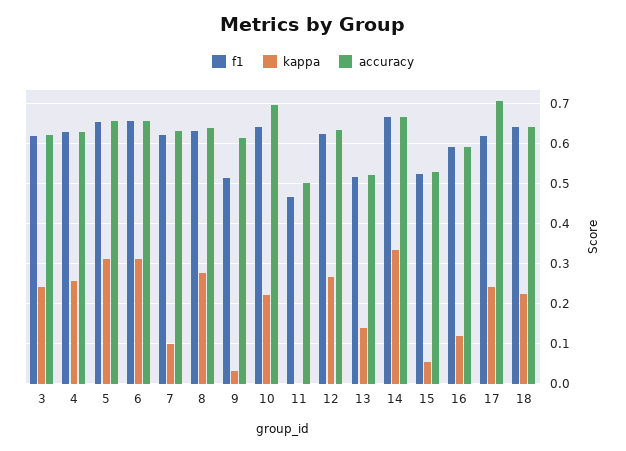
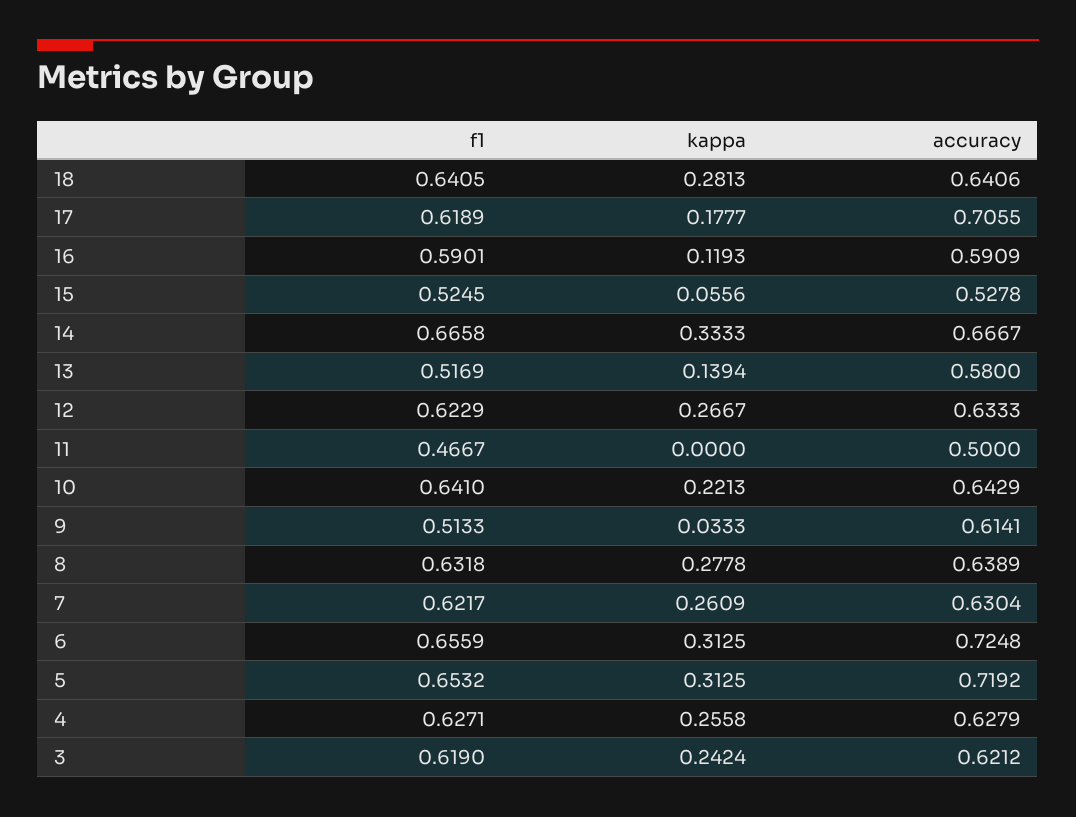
  {
    "f1": {
      "3": 0.619,
      "4": 0.6271,
      "5": 0.6532,
      "6": 0.6559,
      "7": 0.6217,
      "8": 0.6318,
      "9": 0.5133,
      "10": 0.641,
      "11": 0.4667,
      "12": 0.6229,
      "13": 0.5169,
      "14": 0.6658,
      "15": 0.5245,
      "16": 0.5901,
      "17": 0.6189,
      "18": 0.6405
    },
    "kappa": {
      "3": 0.2424,
      "4": 0.2558,
      "5": 0.3125,
      "6": 0.3125,
-     "7": 0.1,
+     "7": 0.2609,
      "8": 0.2778,
      "9": 0.0333,
      "10": 0.2213,
      "11": 0,
      "12": 0.2667,
      "13": 0.1394,
      "14": 0.3333,
      "15": 0.0556,
      "16": 0.1193,
-     "17": 0.24,
+     "17": 0.1777,
-     "18": 0.22
+     "18": 0.2813
    },
    "accuracy": {
      "3": 0.6212,
      "4": 0.6279,
-     "5": 0.66,
+     "5": 0.7192,
-     "6": 0.66,
+     "6": 0.7248,
      "7": 0.6304,
      "8": 0.6389,
      "9": 0.6141,
-     "10": 0.7,
+     "10": 0.6429,
      "11": 0.5,
      "12": 0.6333,
-     "13": 0.52,
+     "13": 0.58,
      "14": 0.6667,
      "15": 0.5278,
      "16": 0.5909,
      "17": 0.7055,
      "18": 0.6406
    }
  }

